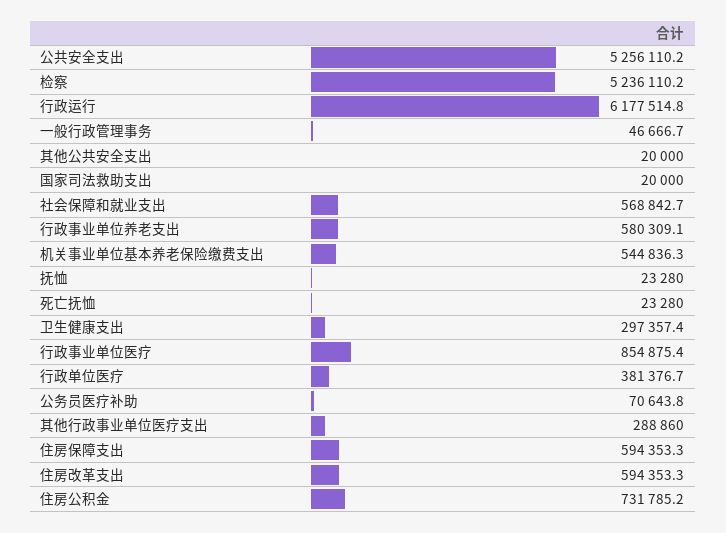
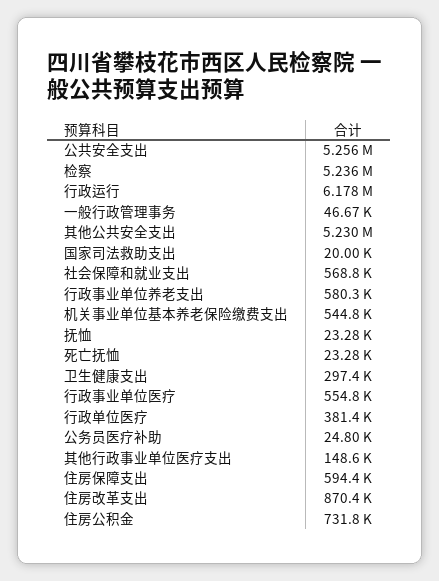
  {
    "公共安全支出": 5256110.2,
    "检察": 5236110.2,
    "行政运行": 6177514.8,
    "一般行政管理事务": 46666.7,
-   "其他公共安全支出": 20000,
+   "其他公共安全支出": 5230000,
    "国家司法救助支出": 20000,
    "社会保障和就业支出": 568842.7,
    "行政事业单位养老支出": 580309.1,
    "机关事业单位基本养老保险缴费支出": 544836.3,
    "抚恤": 23280,
    "死亡抚恤": 23280,
    "卫生健康支出": 297357.4,
-   "行政事业单位医疗": 854875.4,
+   "行政事业单位医疗": 554800,
    "行政单位医疗": 381376.7,
-   "公务员医疗补助": 70643.8,
+   "公务员医疗补助": 24800,
-   "其他行政事业单位医疗支出": 288860,
+   "其他行政事业单位医疗支出": 148600,
    "住房保障支出": 594353.3,
-   "住房改革支出": 594353.3,
+   "住房改革支出": 870400,
    "住房公积金": 731785.2
  }

